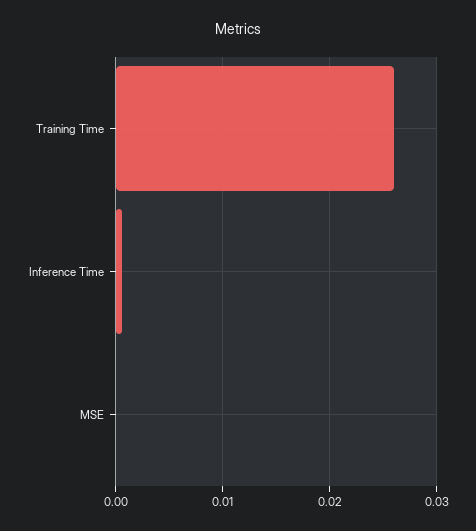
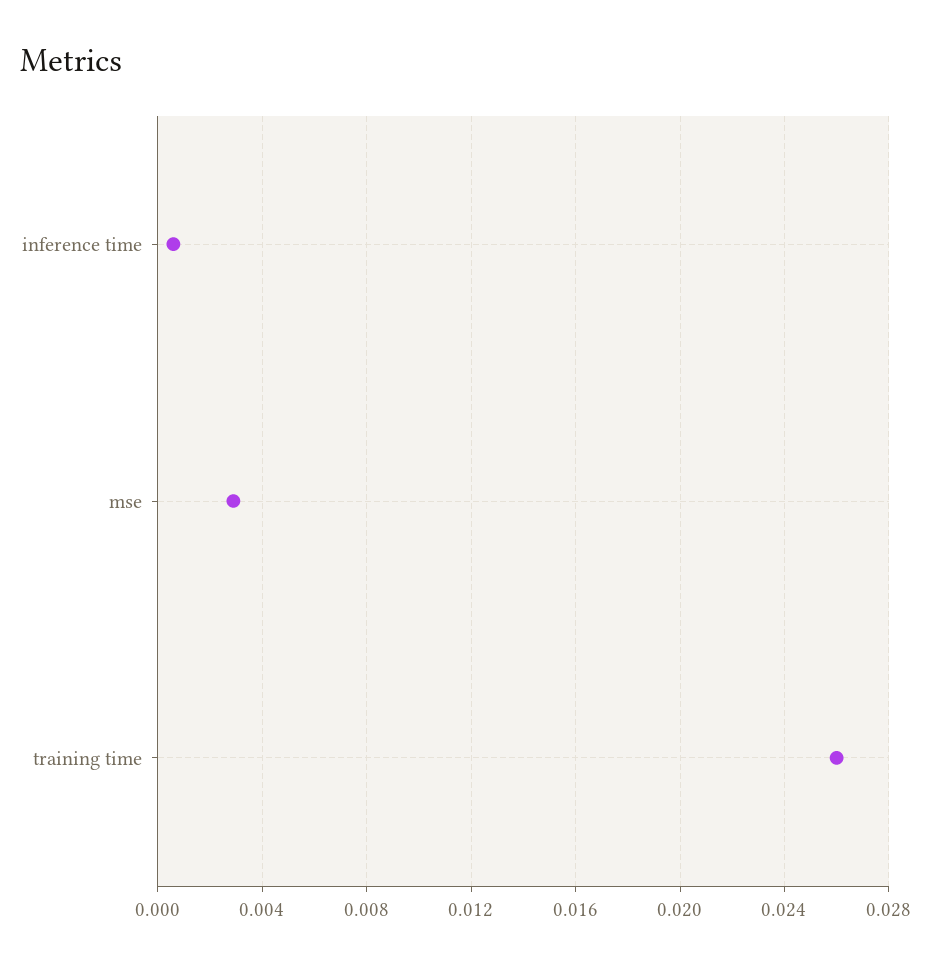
  {
    "Training Time": 0.026,
    "Inference Time": 0.0005,
-   "MSE": 0
+   "MSE": 0.003
  }

